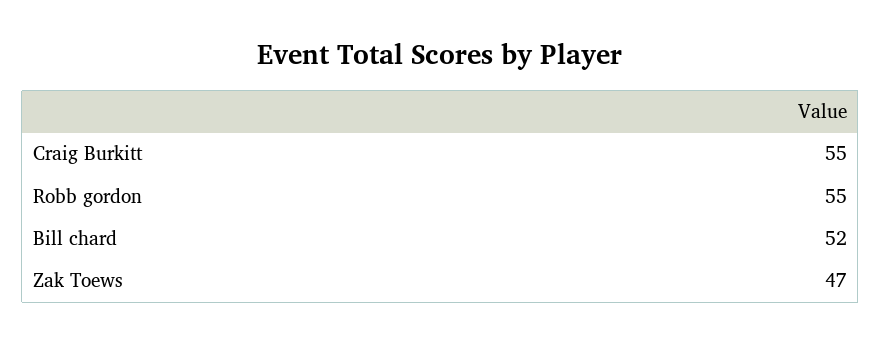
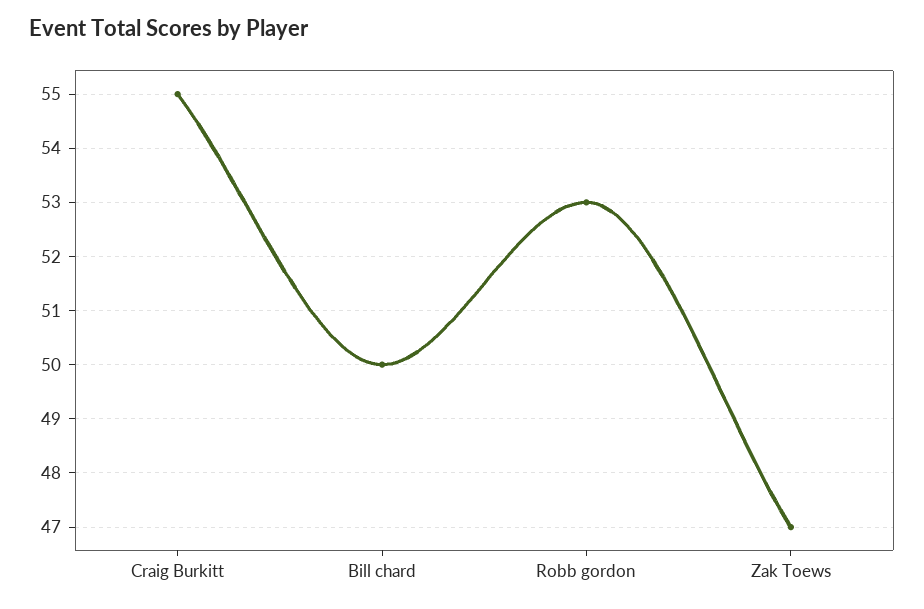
  {
    "Craig Burkitt": 55,
-   "Robb gordon": 55,
+   "Robb gordon": 53,
-   "Bill chard": 52,
+   "Bill chard": 50,
    "Zak Toews": 47
  }

